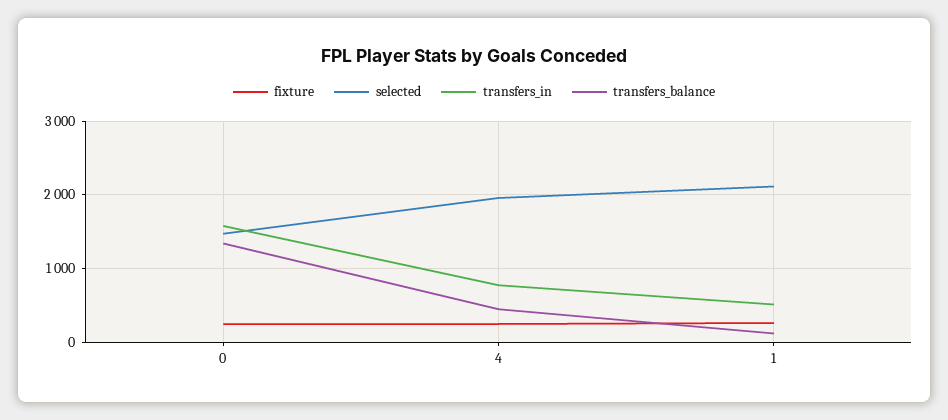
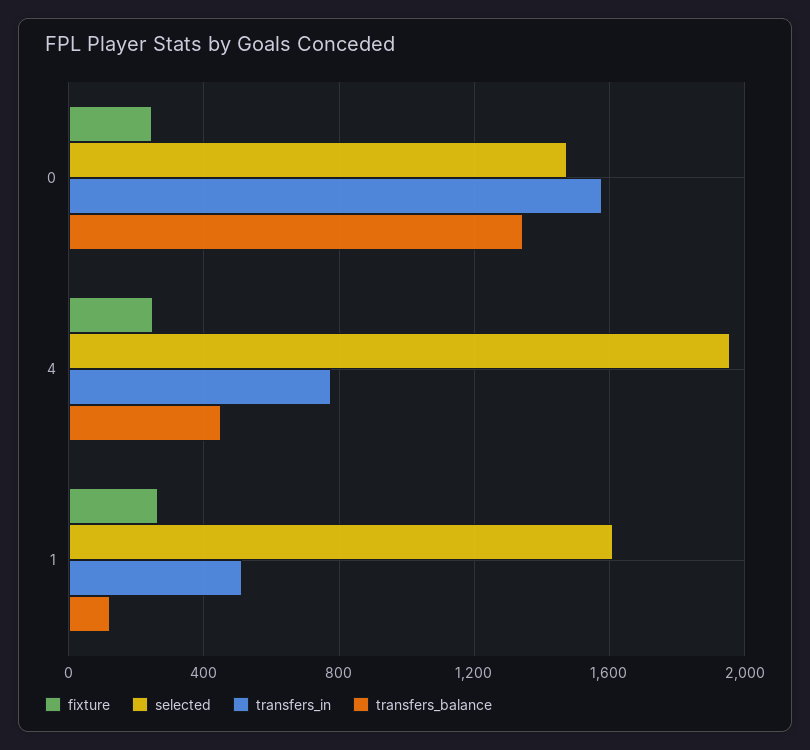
  {
    "fixture": {
      "0": 250,
      "4": 250,
      "1": 250
    },
    "selected": {
      "0": 1450,
      "4": 1950,
-     "1": 2100
+     "1": 1600
    },
    "transfers_in": {
      "0": 1600,
      "4": 800,
      "1": 500
    },
    "transfers_balance": {
      "0": 1350,
      "4": 450,
      "1": 100
    }
  }

